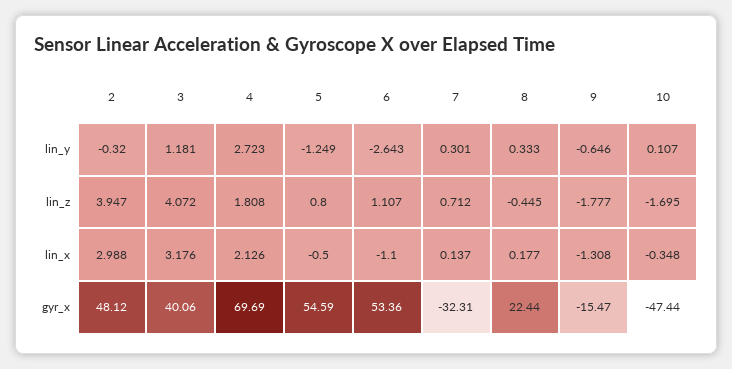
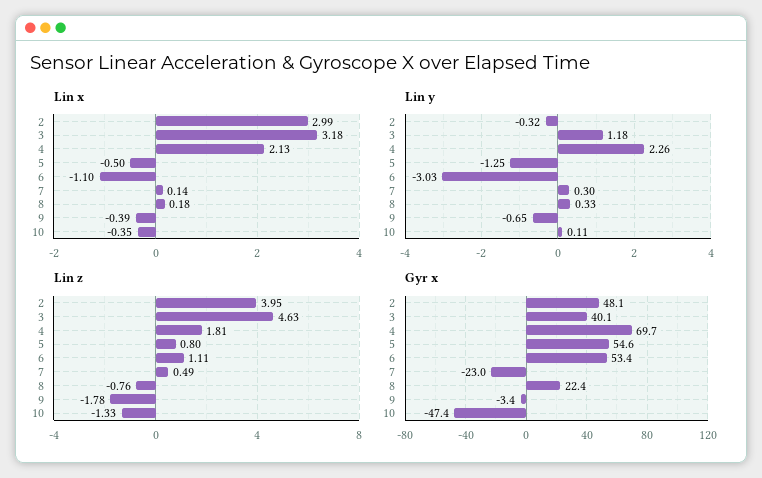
  {
    "lin_y": {
      "2": -0.32,
      "3": 1.181,
-     "4": 2.723,
+     "4": 2.26,
      "5": -1.249,
-     "6": -2.643,
+     "6": -3.03,
      "7": 0.301,
      "8": 0.333,
      "9": -0.646,
      "10": 0.107
    },
    "lin_z": {
      "2": 3.947,
-     "3": 4.072,
+     "3": 4.63,
      "4": 1.808,
      "5": 0.8,
      "6": 1.107,
-     "7": 0.712,
+     "7": 0.49,
-     "8": -0.445,
+     "8": -0.76,
      "9": -1.777,
-     "10": -1.695
+     "10": -1.33
    },
    "lin_x": {
      "2": 2.988,
      "3": 3.176,
      "4": 2.126,
      "5": -0.5,
      "6": -1.1,
      "7": 0.137,
      "8": 0.177,
-     "9": -1.308,
+     "9": -0.39,
      "10": -0.348
    },
    "gyr_x": {
      "2": 48.12,
      "3": 40.06,
      "4": 69.69,
      "5": 54.59,
      "6": 53.36,
-     "7": -32.31,
+     "7": -23,
      "8": 22.44,
-     "9": -15.47,
+     "9": -3.4,
      "10": -47.44
    }
  }

